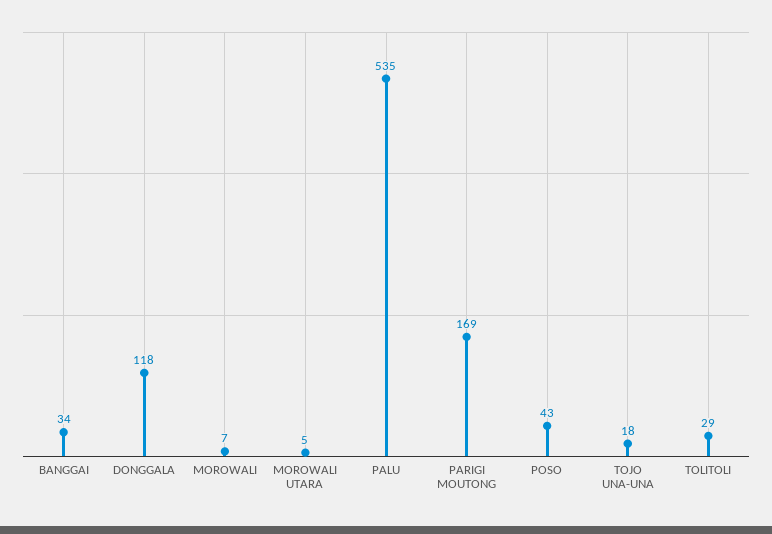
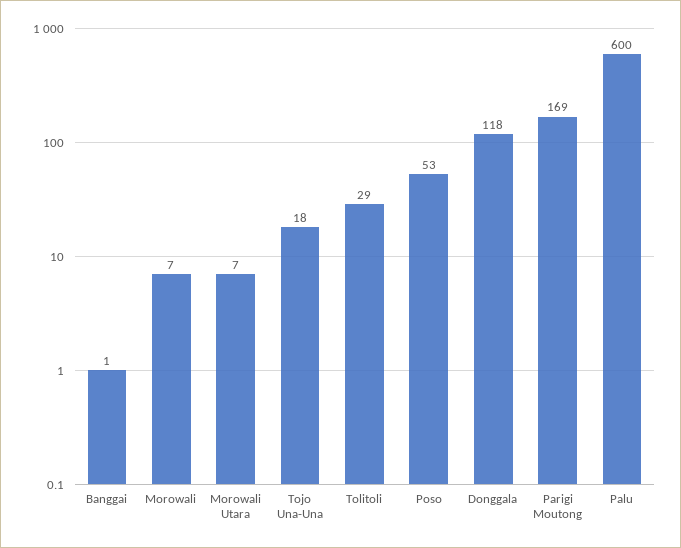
  {
-   "BANGGAI": 34,
+   "BANGGAI": 1,
    "DONGGALA": 118,
    "MOROWALI": 7,
-   "MOROWALI UTARA": 5,
+   "MOROWALI UTARA": 7,
-   "PALU": 535,
+   "PALU": 600,
    "PARIGI MOUTONG": 169,
-   "POSO": 43,
+   "POSO": 53,
    "TOJO UNA-UNA": 18,
    "TOLITOLI": 29
  }

